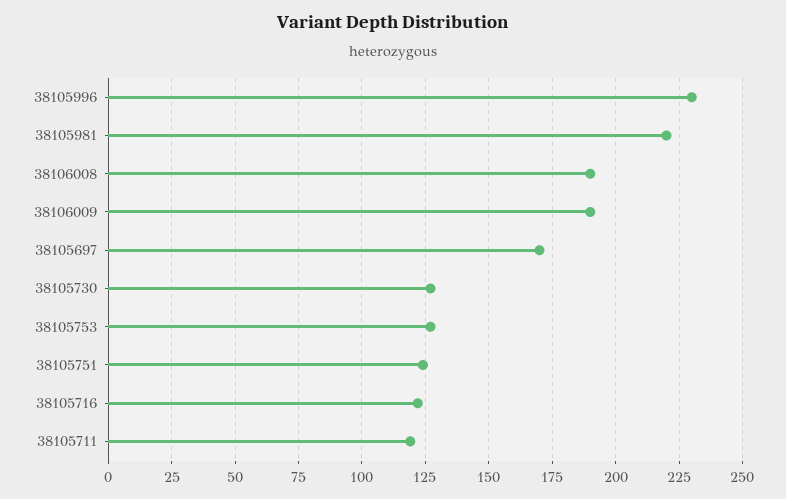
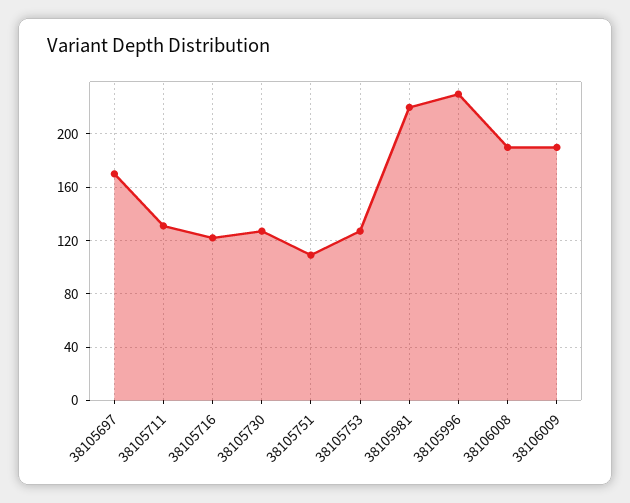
  {
    "38105996": 230,
    "38105981": 220,
    "38106008": 190,
    "38106009": 190,
    "38105697": 170,
    "38105730": 125,
    "38105753": 125,
-   "38105751": 125,
+   "38105751": 110,
    "38105716": 120,
-   "38105711": 120
+   "38105711": 130
  }

